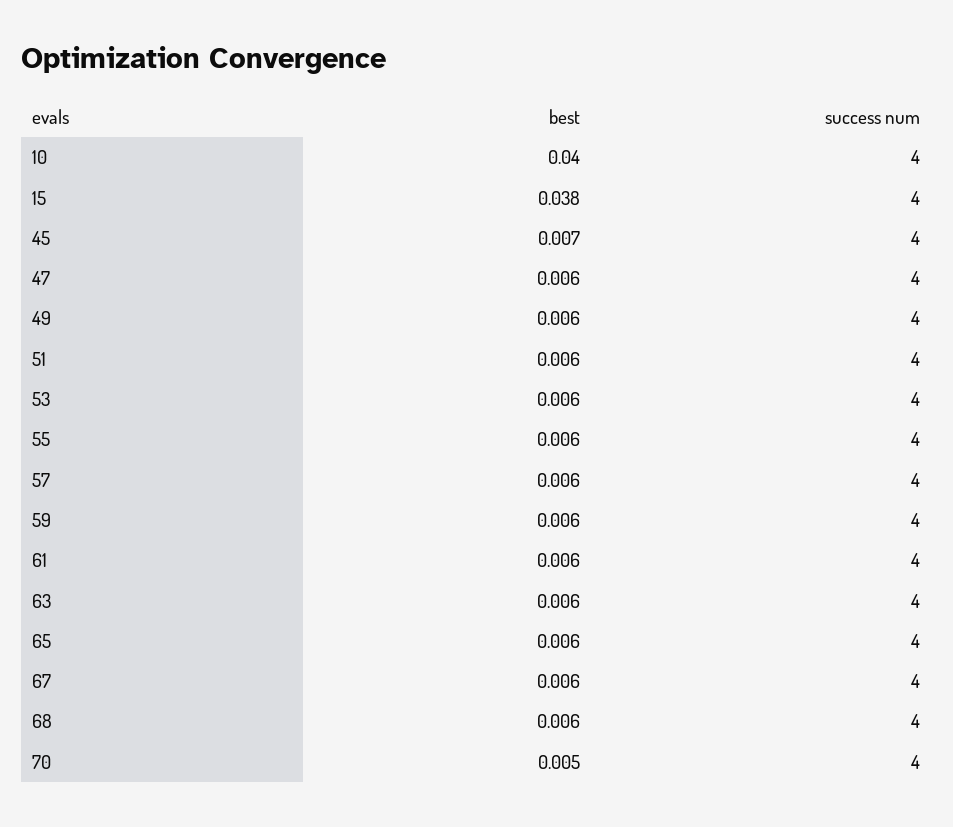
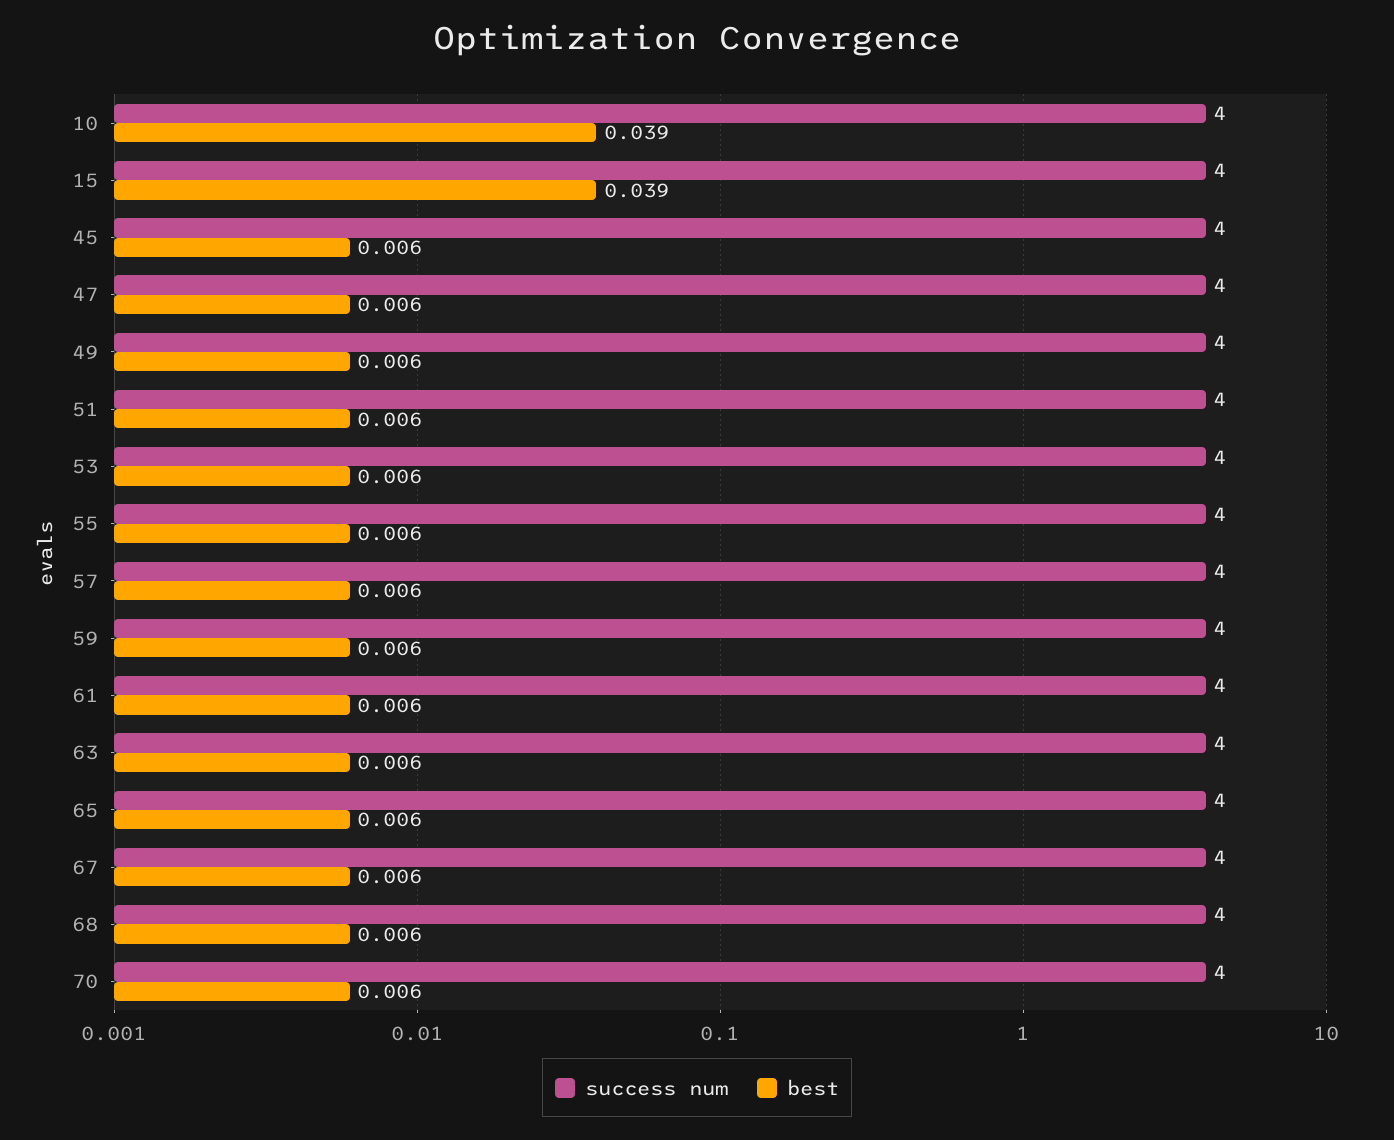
  {
    "best": {
-     "10": 0.04,
+     "10": 0.039,
-     "15": 0.038,
+     "15": 0.039,
-     "45": 0.007,
+     "45": 0.006,
      "47": 0.006,
      "49": 0.006,
      "51": 0.006,
      "53": 0.006,
      "55": 0.006,
      "57": 0.006,
      "59": 0.006,
      "61": 0.006,
      "63": 0.006,
      "65": 0.006,
      "67": 0.006,
      "68": 0.006,
-     "70": 0.005
+     "70": 0.006
    },
    "success num": {
      "10": 4,
      "15": 4,
      "45": 4,
      "47": 4,
      "49": 4,
      "51": 4,
      "53": 4,
      "55": 4,
      "57": 4,
      "59": 4,
      "61": 4,
      "63": 4,
      "65": 4,
      "67": 4,
      "68": 4,
      "70": 4
    }
  }

